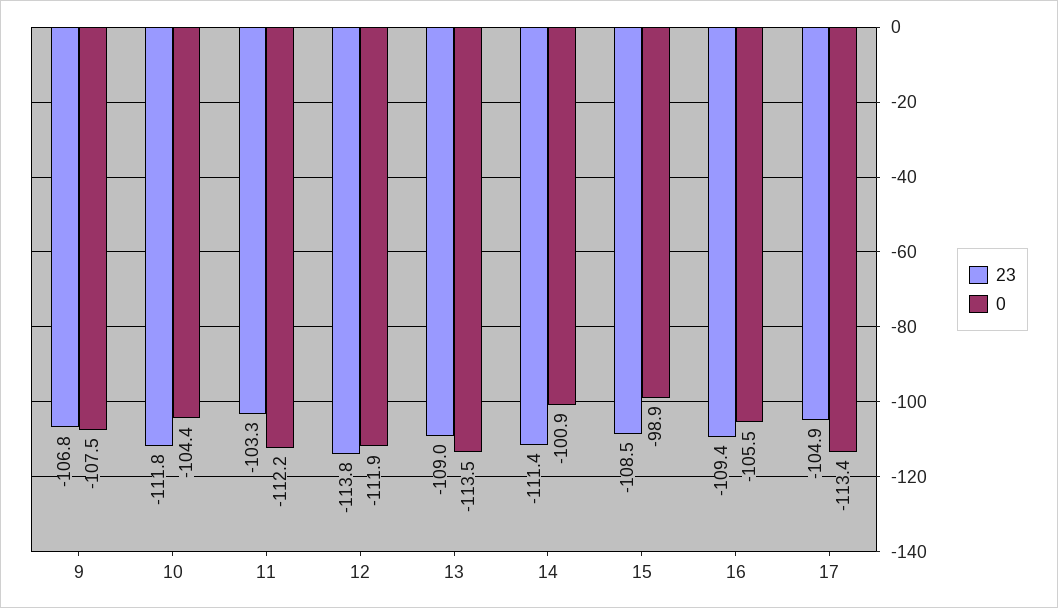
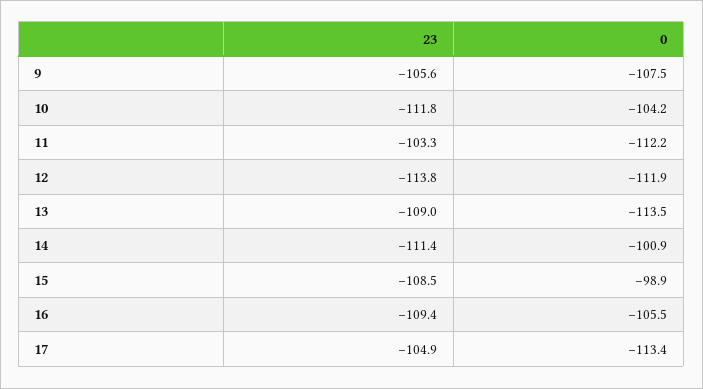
  {
    "23": {
-     "9": -106.8,
+     "9": -105.6,
      "10": -111.8,
      "11": -103.3,
      "12": -113.8,
      "13": -109,
      "14": -111.4,
      "15": -108.5,
      "16": -109.4,
      "17": -104.9
    },
    "0": {
      "9": -107.5,
-     "10": -104.4,
+     "10": -104.2,
      "11": -112.2,
      "12": -111.9,
      "13": -113.5,
      "14": -100.9,
      "15": -98.9,
      "16": -105.5,
      "17": -113.4
    }
  }

